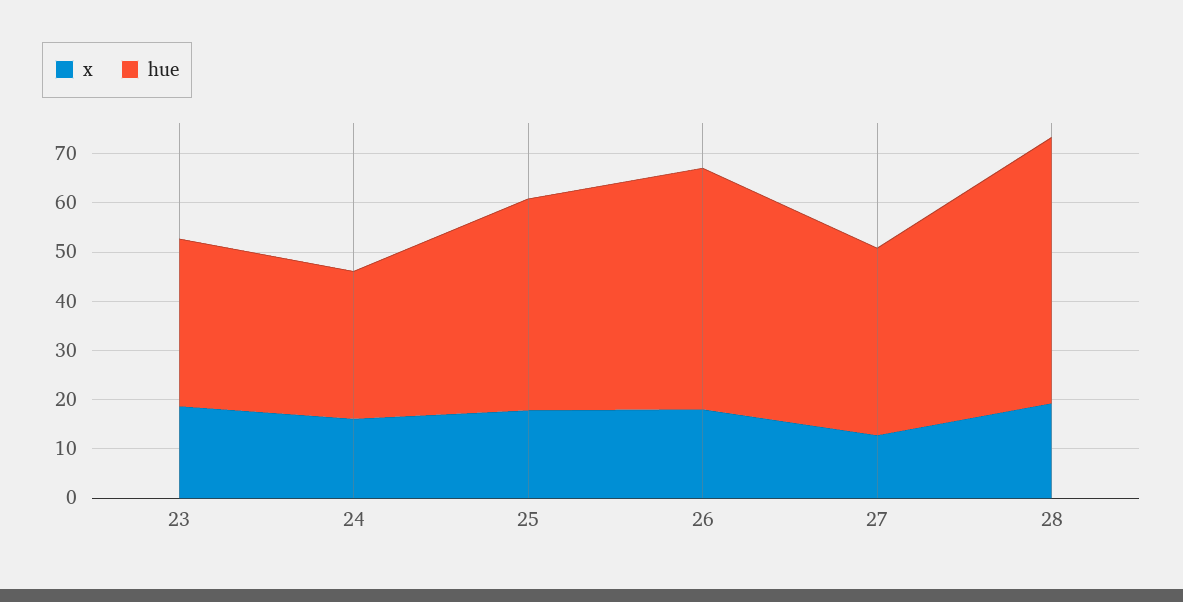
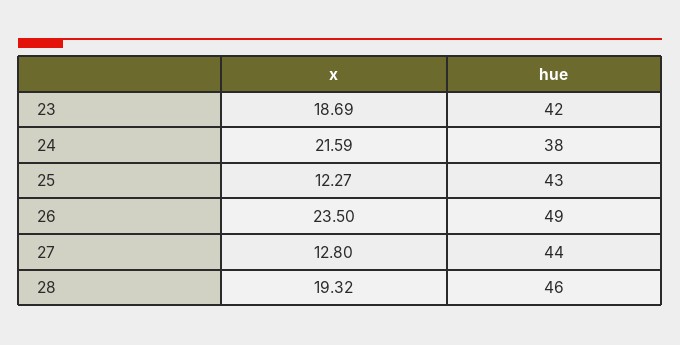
  {
    "x": {
      "23": 18.69,
-     "24": 16,
+     "24": 21.59,
-     "25": 18,
+     "25": 12.27,
-     "26": 18,
+     "26": 23.5,
      "27": 12.8,
      "28": 19.32
    },
    "hue": {
-     "23": 34,
+     "23": 42,
-     "24": 30,
+     "24": 38,
      "25": 43,
      "26": 49,
-     "27": 38,
+     "27": 44,
-     "28": 54
+     "28": 46
    }
  }

